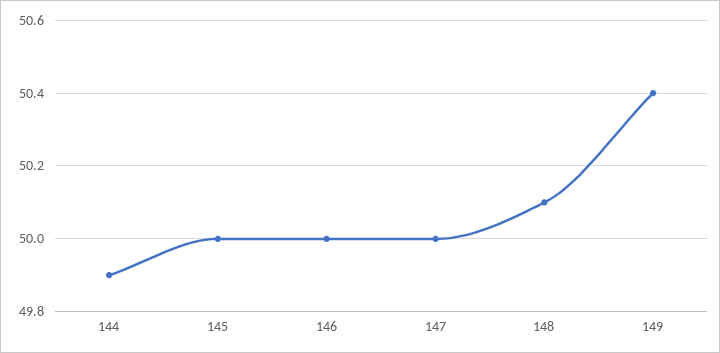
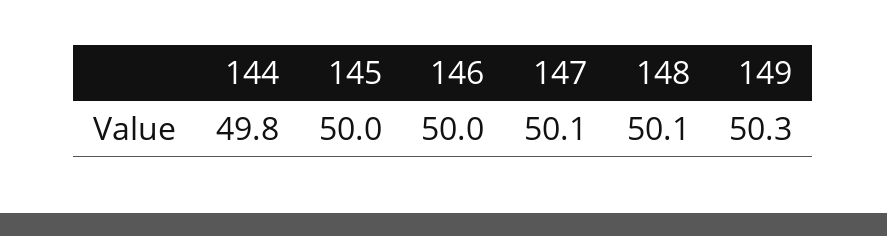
  {
-   "144": 49.9,
+   "144": 49.8,
    "145": 50,
    "146": 50,
-   "147": 50,
+   "147": 50.1,
    "148": 50.1,
-   "149": 50.4
+   "149": 50.3
  }

